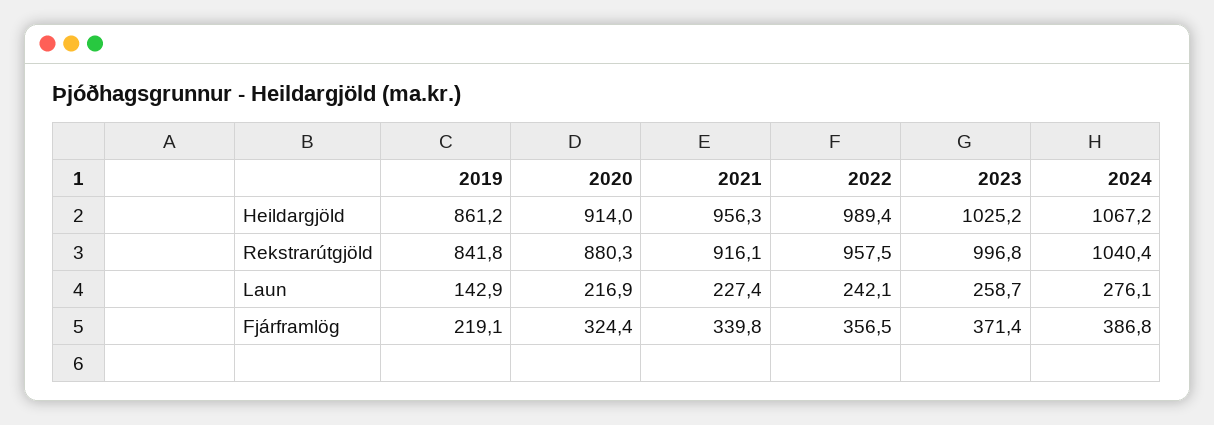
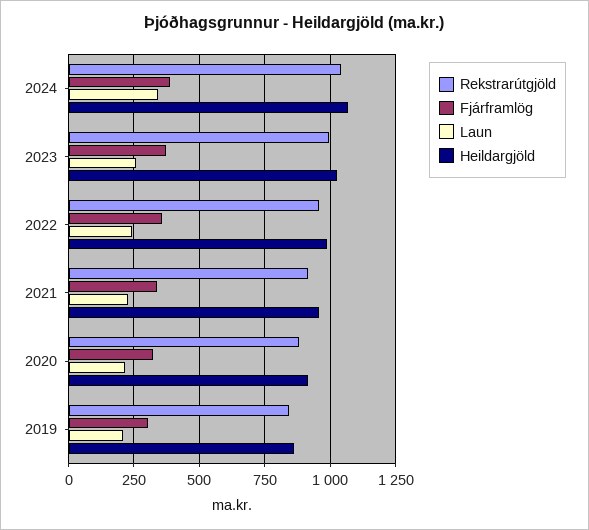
  {
    "Heildargjöld": {
      "2019": 861.2,
      "2020": 914,
      "2021": 956.3,
      "2022": 989.4,
      "2023": 1025.2,
      "2024": 1067.2
    },
    "Rekstrarútgjöld": {
      "2019": 841.8,
      "2020": 880.3,
      "2021": 916.1,
      "2022": 957.5,
      "2023": 996.8,
      "2024": 1040.4
    },
    "Laun": {
-     "2019": 142.9,
+     "2019": 200,
      "2020": 216.9,
      "2021": 227.4,
      "2022": 242.1,
      "2023": 258.7,
-     "2024": 276.1
+     "2024": 350
    },
    "Fjárframlög": {
-     "2019": 219.1,
+     "2019": 300,
      "2020": 324.4,
      "2021": 339.8,
      "2022": 356.5,
      "2023": 371.4,
      "2024": 386.8
    }
  }

